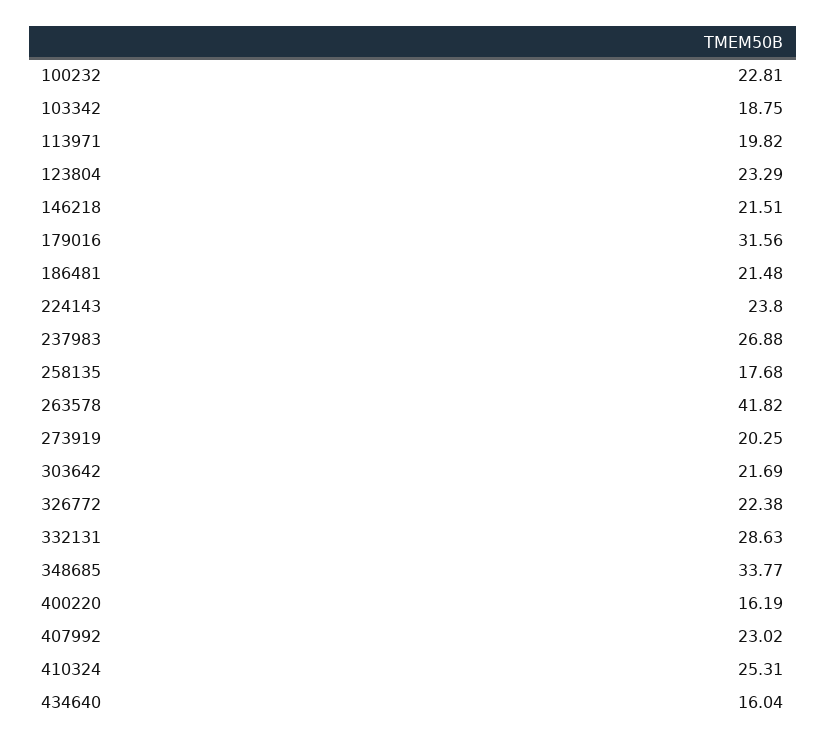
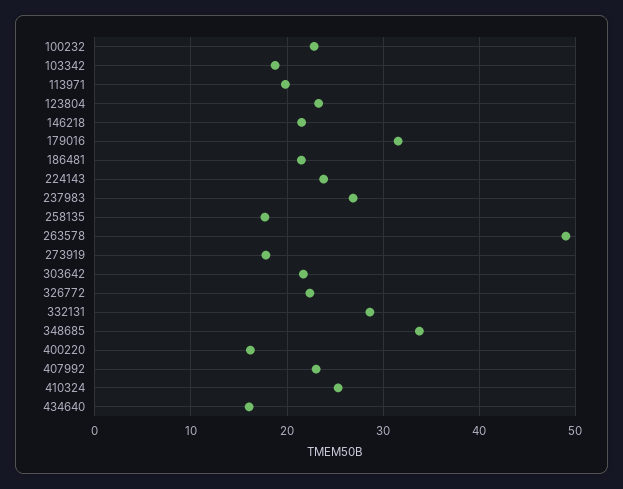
  {
    "100232": 22.81,
    "103342": 18.75,
    "113971": 19.82,
    "123804": 23.29,
    "146218": 21.51,
    "179016": 31.56,
    "186481": 21.48,
    "224143": 23.8,
    "237983": 26.88,
    "258135": 17.68,
-   "263578": 41.82,
+   "263578": 49,
-   "273919": 20.25,
+   "273919": 18,
    "303642": 21.69,
    "326772": 22.38,
    "332131": 28.63,
    "348685": 33.77,
    "400220": 16.19,
    "407992": 23.02,
    "410324": 25.31,
    "434640": 16.04
  }

